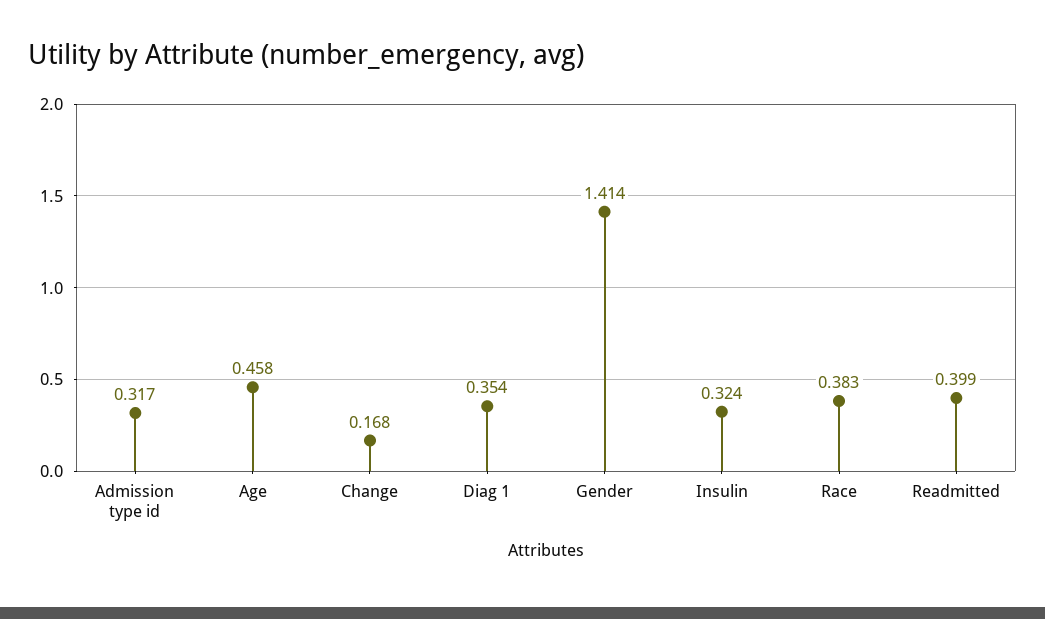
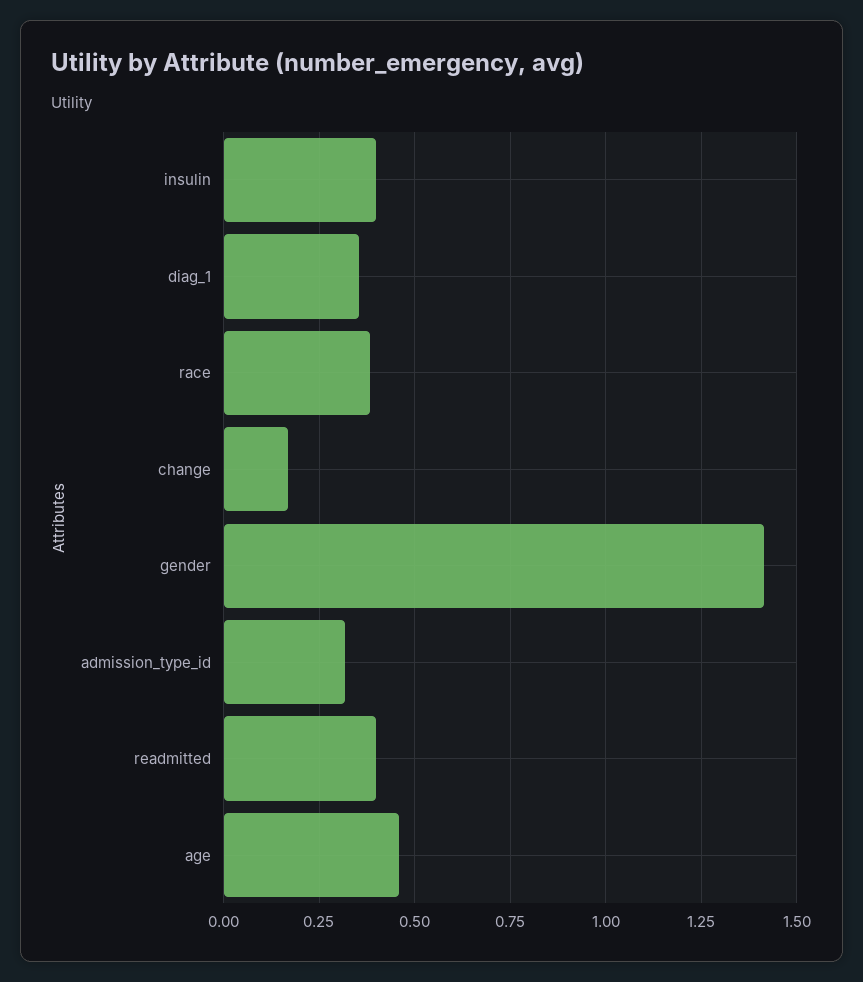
  {
    "Admission type id": 0.317,
    "Age": 0.458,
    "Change": 0.168,
    "Diag 1": 0.354,
    "Gender": 1.414,
-   "Insulin": 0.324,
+   "Insulin": 0.4,
    "Race": 0.383,
    "Readmitted": 0.399
  }

